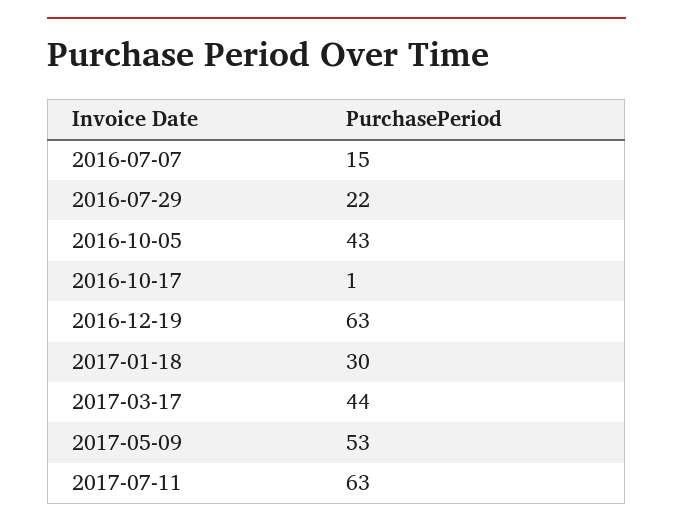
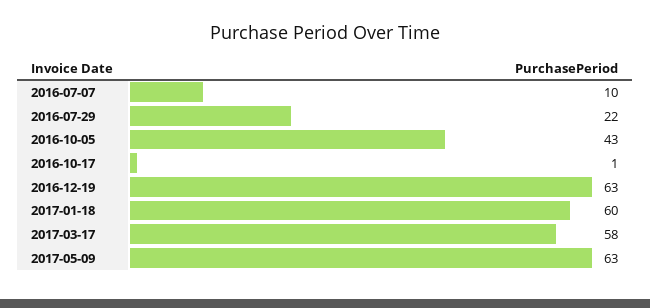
  {
-   "2016-07-07": 15,
+   "2016-07-07": 10,
    "2016-07-29": 22,
    "2016-10-05": 43,
    "2016-10-17": 1,
    "2016-12-19": 63,
-   "2017-01-18": 30,
+   "2017-01-18": 60,
-   "2017-03-17": 44,
+   "2017-03-17": 58,
-   "2017-05-09": 53,
+   "2017-05-09": 63
-   "2017-07-11": 63
  }

